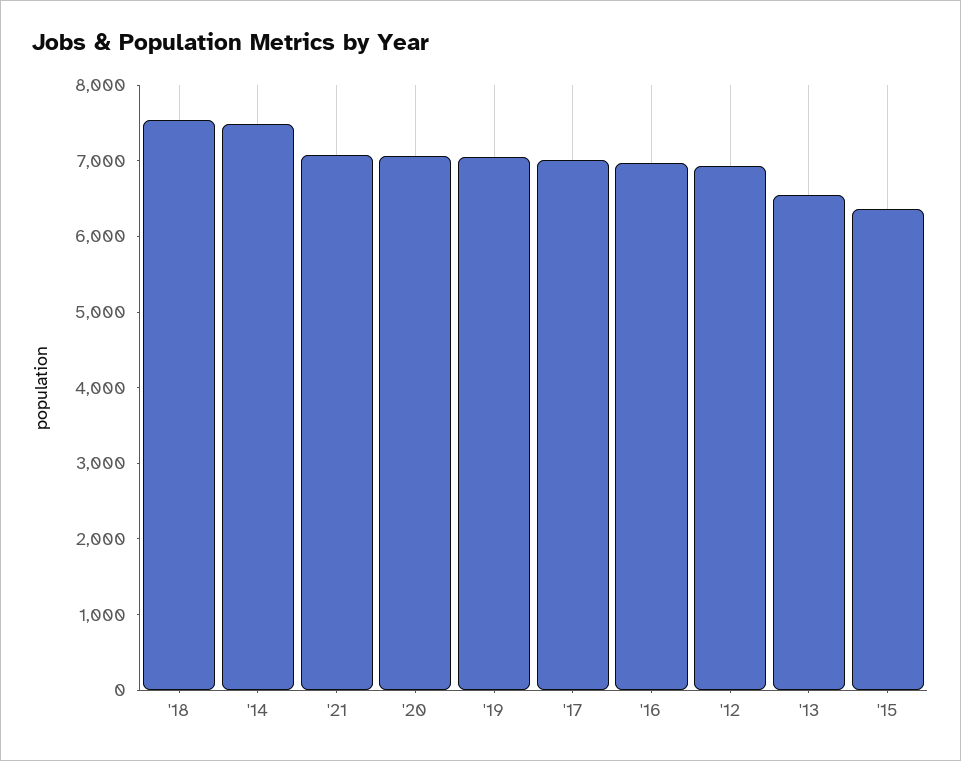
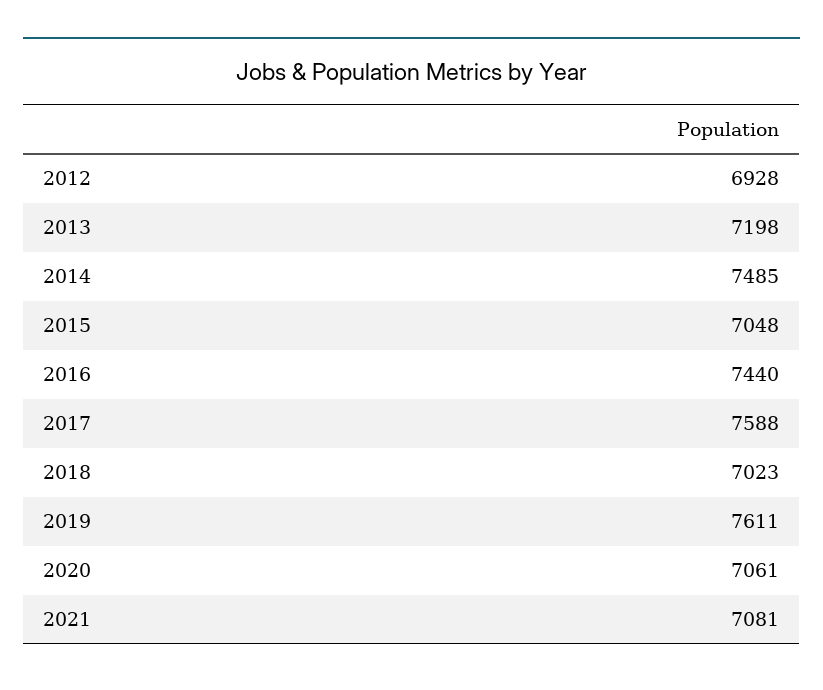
  {
-   "'18": 7600,
+   "'18": 7023,
    "'14": 7485,
    "'21": 7081,
    "'20": 7061,
-   "'19": 7000,
+   "'19": 7611,
-   "'17": 7000,
+   "'17": 7588,
-   "'16": 7000,
+   "'16": 7440,
    "'12": 6928,
-   "'13": 6600,
+   "'13": 7198,
-   "'15": 6400
+   "'15": 7048
  }

